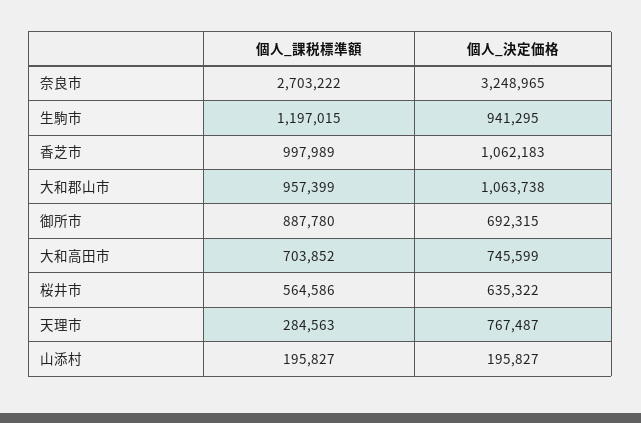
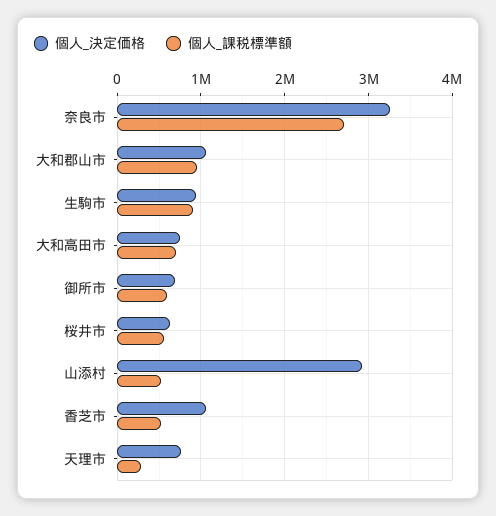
  {
    "個人_課税標準額": {
      "奈良市": 2703222,
-     "生駒市": 1197015,
+     "生駒市": 900000,
-     "香芝市": 997989,
+     "香芝市": 500000,
      "大和郡山市": 957399,
-     "御所市": 887780,
+     "御所市": 600000,
      "大和高田市": 703852,
      "桜井市": 564586,
      "天理市": 284563,
-     "山添村": 195827
+     "山添村": 500000
    },
    "個人_決定価格": {
      "奈良市": 3248965,
      "生駒市": 941295,
      "香芝市": 1062183,
      "大和郡山市": 1063738,
      "御所市": 692315,
      "大和高田市": 745599,
      "桜井市": 635322,
      "天理市": 767487,
-     "山添村": 195827
+     "山添村": 2900000
    }
  }

